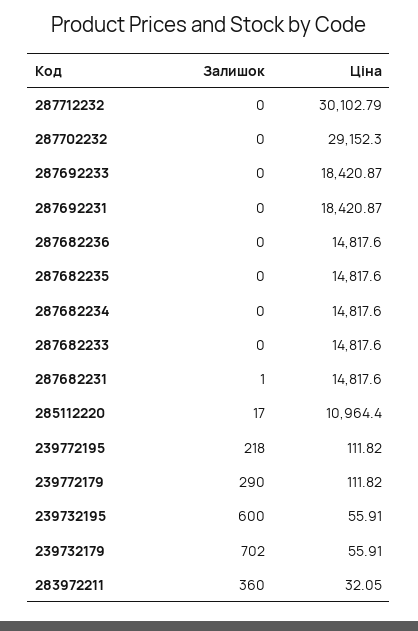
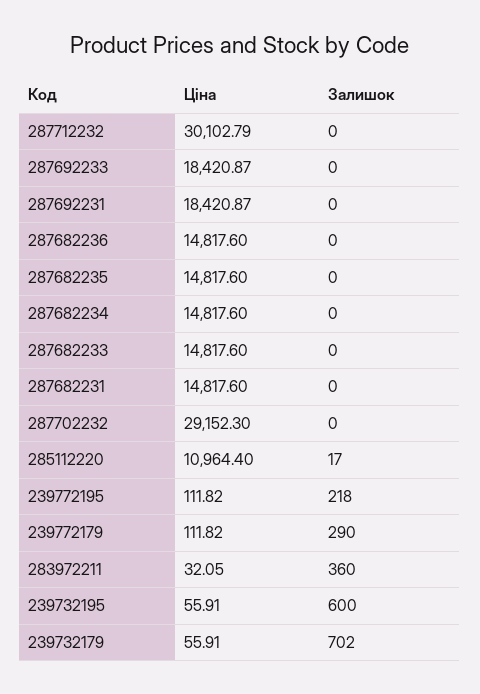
  {
    "Залишок": {
      "287712232": 0,
      "287702232": 0,
      "287692233": 0,
      "287692231": 0,
      "287682236": 0,
      "287682235": 0,
      "287682234": 0,
      "287682233": 0,
-     "287682231": 1,
+     "287682231": 0,
      "285112220": 17,
      "239772195": 218,
      "239772179": 290,
      "239732195": 600,
      "239732179": 702,
      "283972211": 360
    },
    "Ціна": {
      "287712232": 30102.79,
      "287702232": 29152.3,
      "287692233": 18420.87,
      "287692231": 18420.87,
      "287682236": 14817.6,
      "287682235": 14817.6,
      "287682234": 14817.6,
      "287682233": 14817.6,
      "287682231": 14817.6,
      "285112220": 10964.4,
      "239772195": 111.82,
      "239772179": 111.82,
      "239732195": 55.91,
      "239732179": 55.91,
      "283972211": 32.05
    }
  }

